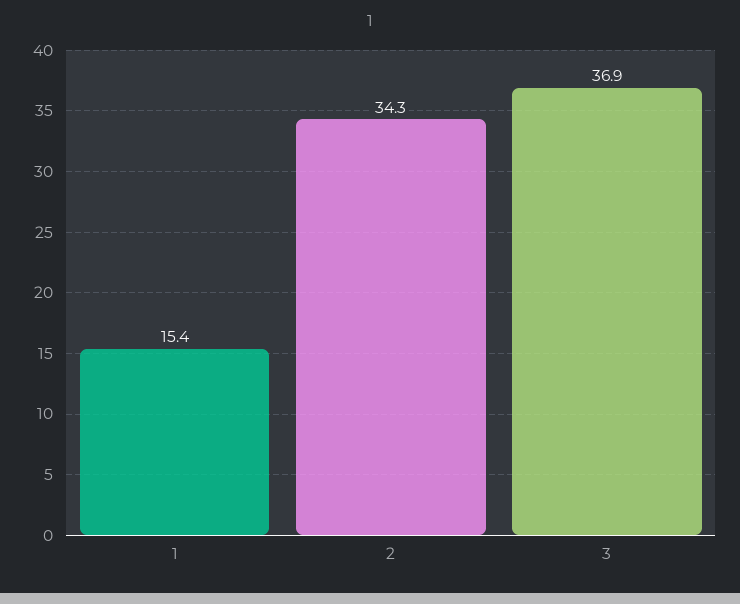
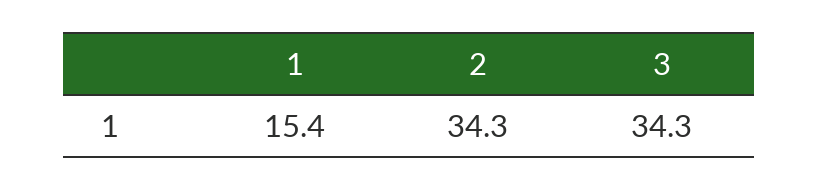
  {
    "1": 15.4,
    "2": 34.3,
-   "3": 36.9
+   "3": 34.3
  }

